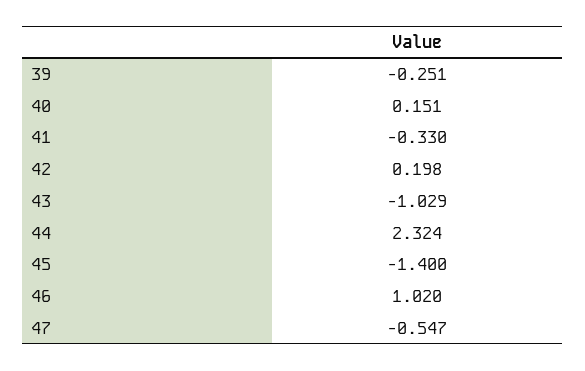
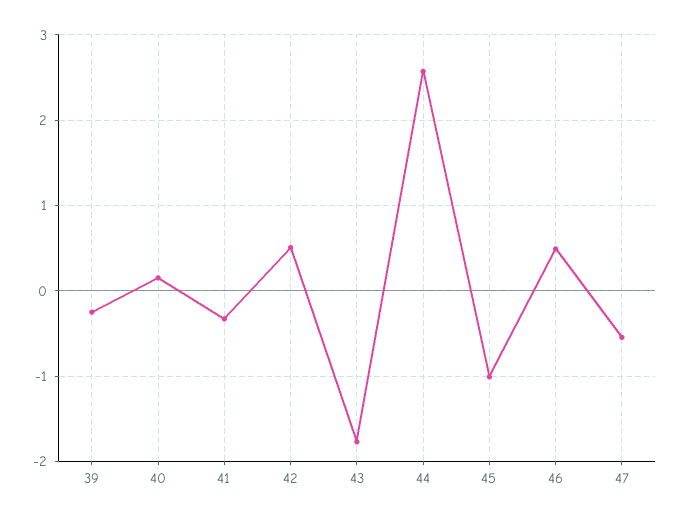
  {
    "39": -0.251,
    "40": 0.151,
    "41": -0.33,
-   "42": 0.198,
+   "42": 0.5,
-   "43": -1.029,
+   "43": -1.8,
-   "44": 2.324,
+   "44": 2.6,
-   "45": -1.4,
+   "45": -1,
-   "46": 1.02,
+   "46": 0.5,
    "47": -0.547
  }

